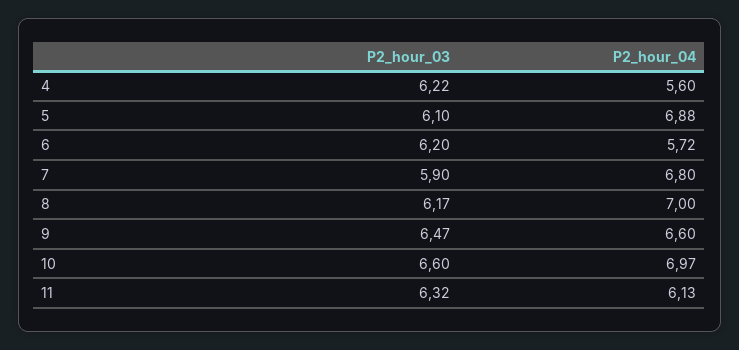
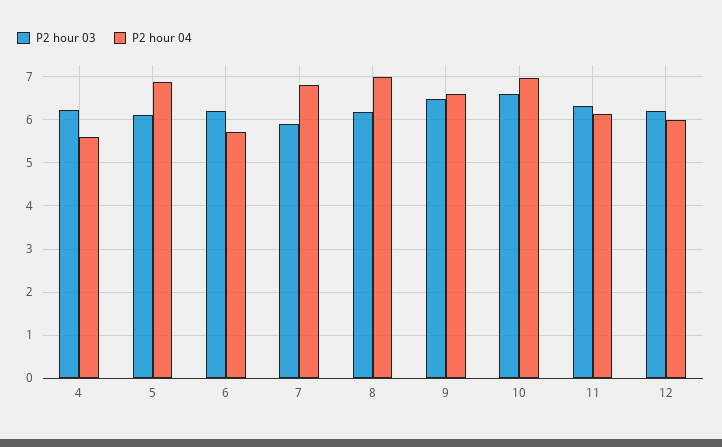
  {
    "P2_hour_03": {
      "4": 6.22,
      "5": 6.1,
      "6": 6.2,
      "7": 5.9,
      "8": 6.17,
      "9": 6.47,
      "10": 6.6,
-     "11": 6.32
+     "11": 6.32,
+     "12": 6.2
    },
    "P2_hour_04": {
      "4": 5.6,
      "5": 6.88,
      "6": 5.72,
      "7": 6.8,
      "8": 7,
      "9": 6.6,
      "10": 6.97,
-     "11": 6.13
+     "11": 6.13,
+     "12": 6
    }
  }

